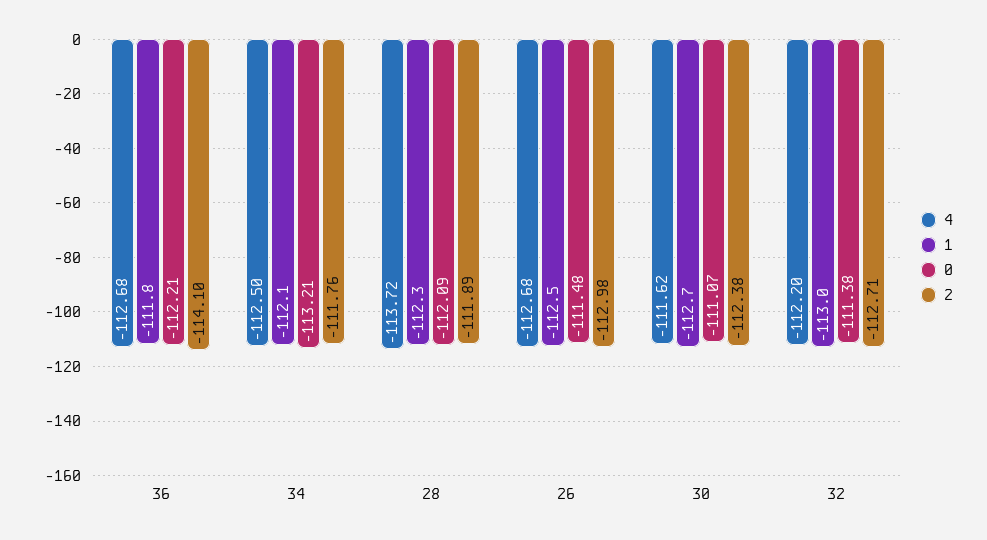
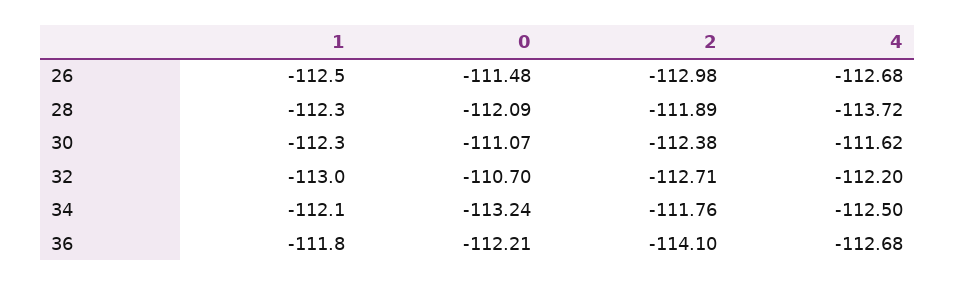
  {
    "4": {
      "36": -112.68,
      "34": -112.5,
      "28": -113.72,
      "26": -112.68,
      "30": -111.62,
      "32": -112.2
    },
    "1": {
      "36": -111.8,
      "34": -112.1,
      "28": -112.3,
      "26": -112.5,
-     "30": -112.7,
+     "30": -112.3,
      "32": -113
    },
    "0": {
      "36": -112.21,
-     "34": -113.21,
+     "34": -113.24,
      "28": -112.09,
      "26": -111.48,
      "30": -111.07,
-     "32": -111.38
+     "32": -110.7
    },
    "2": {
      "36": -114.1,
      "34": -111.76,
      "28": -111.89,
      "26": -112.98,
      "30": -112.38,
      "32": -112.71
    }
  }

